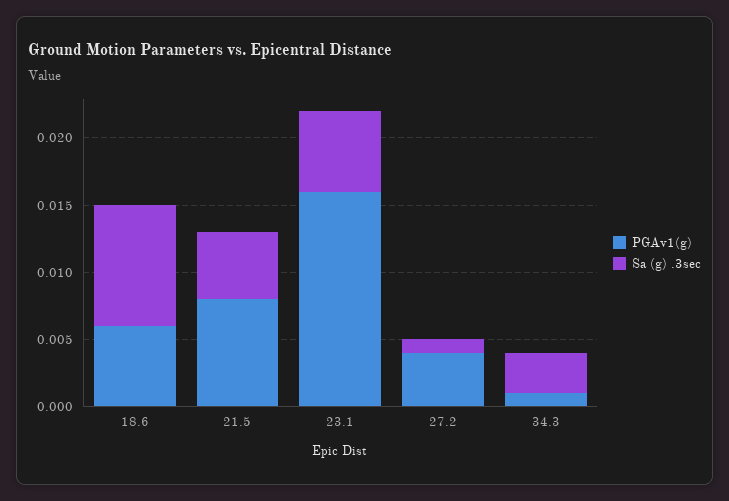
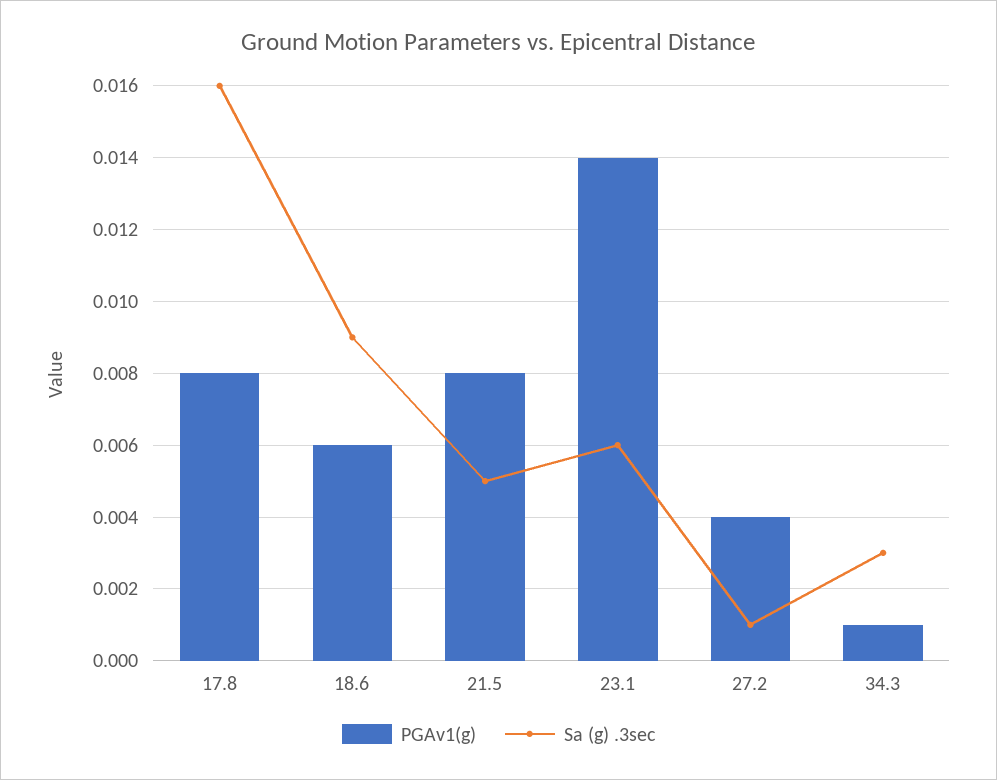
  {
    "PGAv1(g)": {
      "18.6": 0.006,
      "21.5": 0.008,
-     "23.1": 0.016,
+     "23.1": 0.014,
      "27.2": 0.004,
-     "34.3": 0.001
+     "34.3": 0.001,
+     "17.8": 0.008
    },
    "Sa (g) .3sec": {
      "18.6": 0.009,
      "21.5": 0.005,
      "23.1": 0.006,
      "27.2": 0.001,
-     "34.3": 0.003
+     "34.3": 0.003,
+     "17.8": 0.016
    }
  }

